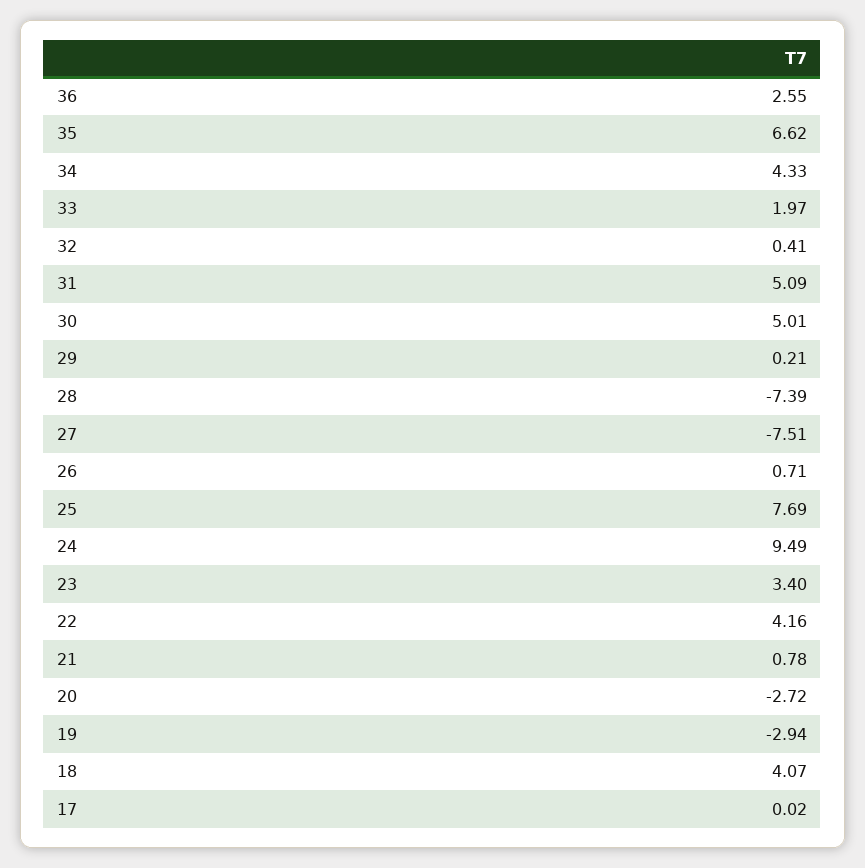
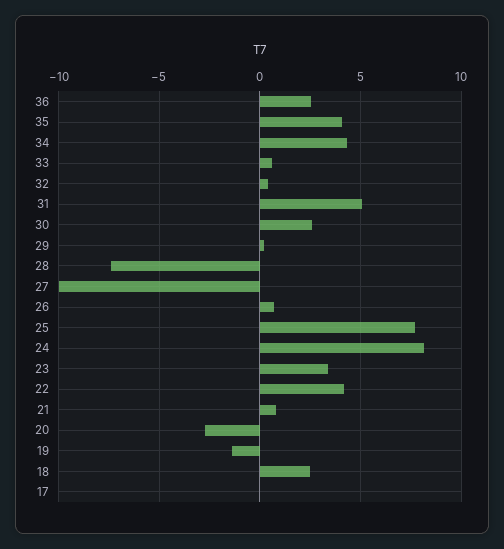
  {
    "36": 2.55,
-   "35": 6.62,
+   "35": 4,
    "34": 4.33,
-   "33": 1.97,
+   "33": 0.5,
    "32": 0.41,
    "31": 5.09,
-   "30": 5.01,
+   "30": 2.5,
    "29": 0.21,
    "28": -7.39,
-   "27": -7.51,
+   "27": -10,
    "26": 0.71,
    "25": 7.69,
-   "24": 9.49,
+   "24": 8,
    "23": 3.4,
    "22": 4.16,
    "21": 0.78,
    "20": -2.72,
-   "19": -2.94,
+   "19": -1.5,
-   "18": 4.07,
+   "18": 2.5,
    "17": 0.02
  }

